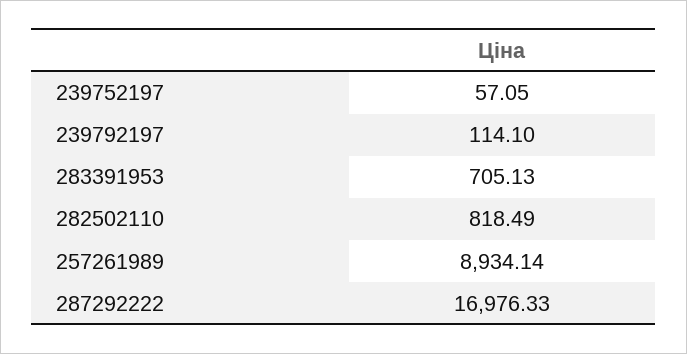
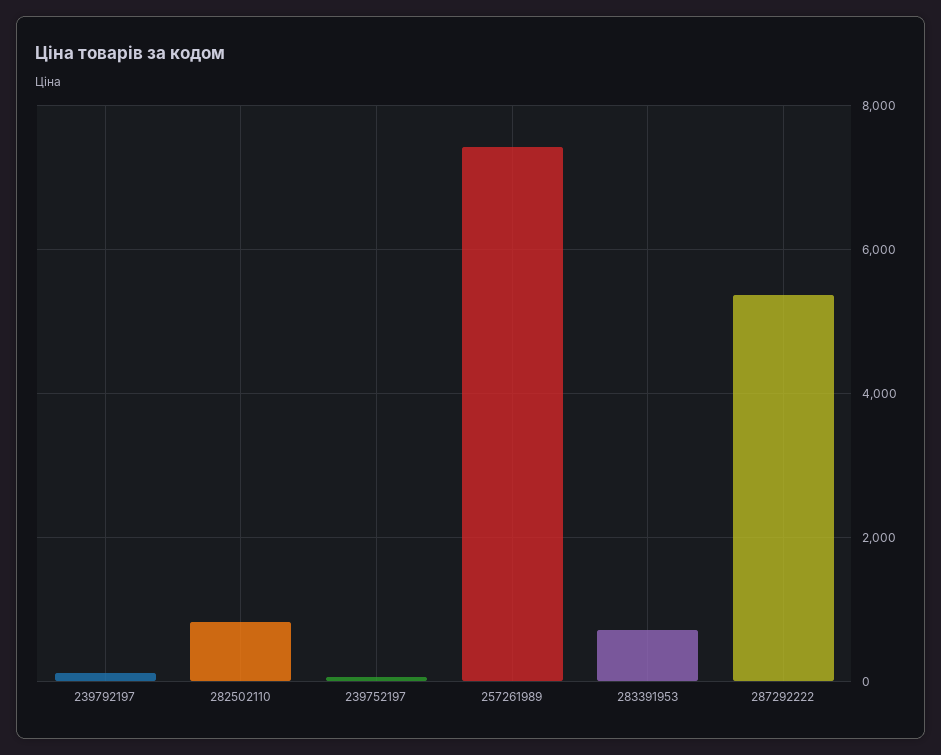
  {
    "239752197": 57.05,
    "239792197": 114.1,
    "283391953": 705.13,
    "282502110": 818.49,
-   "257261989": 8934.14,
+   "257261989": 7400,
-   "287292222": 16976.33
+   "287292222": 5400
  }

